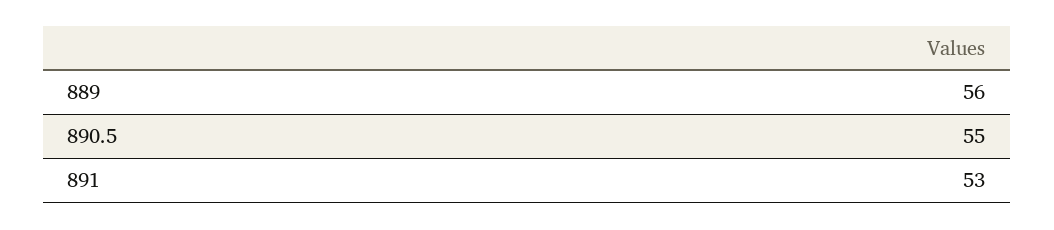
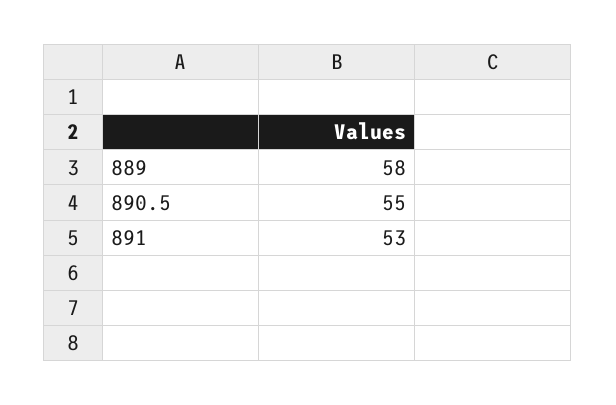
  {
-   "889": 56,
+   "889": 58,
    "890.5": 55,
    "891": 53
  }

